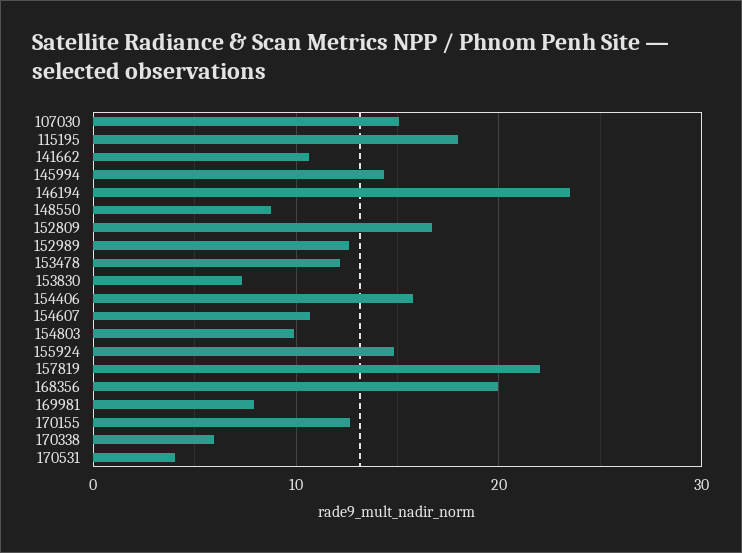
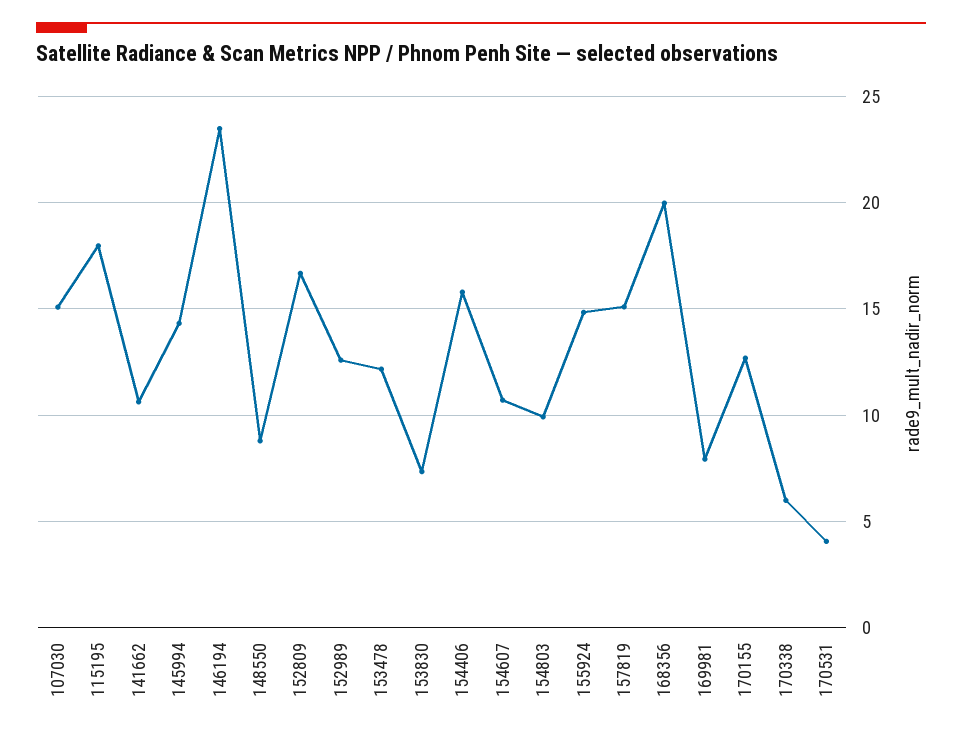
  {
    "107030": 15,
    "115195": 18,
    "141662": 10.5,
    "145994": 14.5,
    "146194": 23.5,
    "148550": 9,
    "152809": 16.5,
    "152989": 12.5,
    "153478": 12,
    "153830": 7.5,
    "154406": 16,
    "154607": 10.5,
    "154803": 10,
    "155924": 15,
-   "157819": 22,
+   "157819": 15,
    "168356": 20,
    "169981": 8,
    "170155": 12.5,
    "170338": 6,
    "170531": 4
  }

